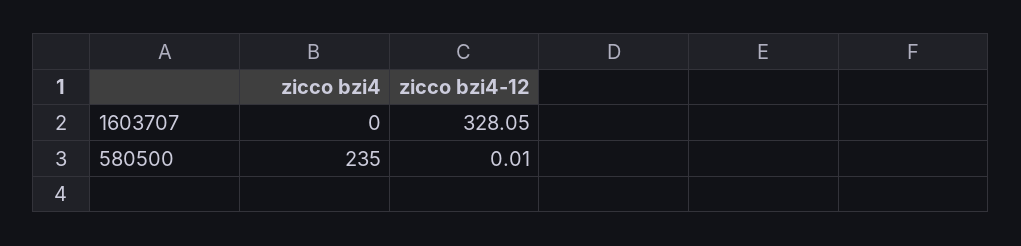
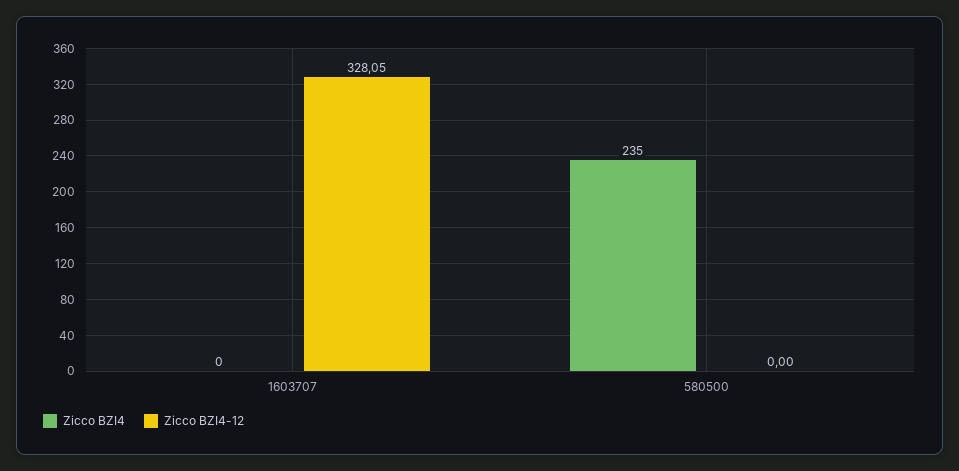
  {
    "zicco bzi4": {
      "1603707": 0,
      "580500": 235
    },
    "zicco bzi4-12": {
      "1603707": 328.05,
-     "580500": 0.01
+     "580500": 0
    }
  }

